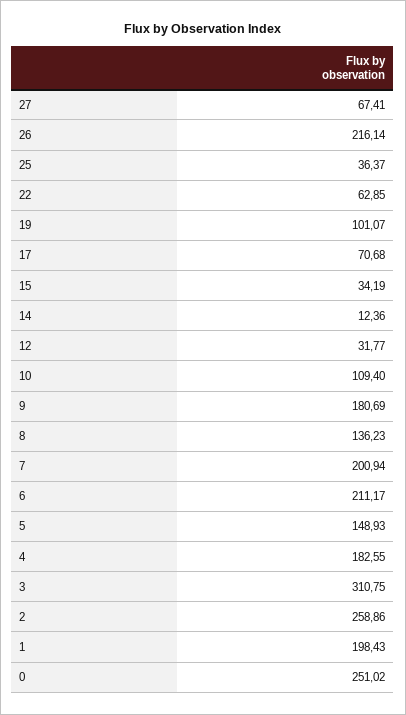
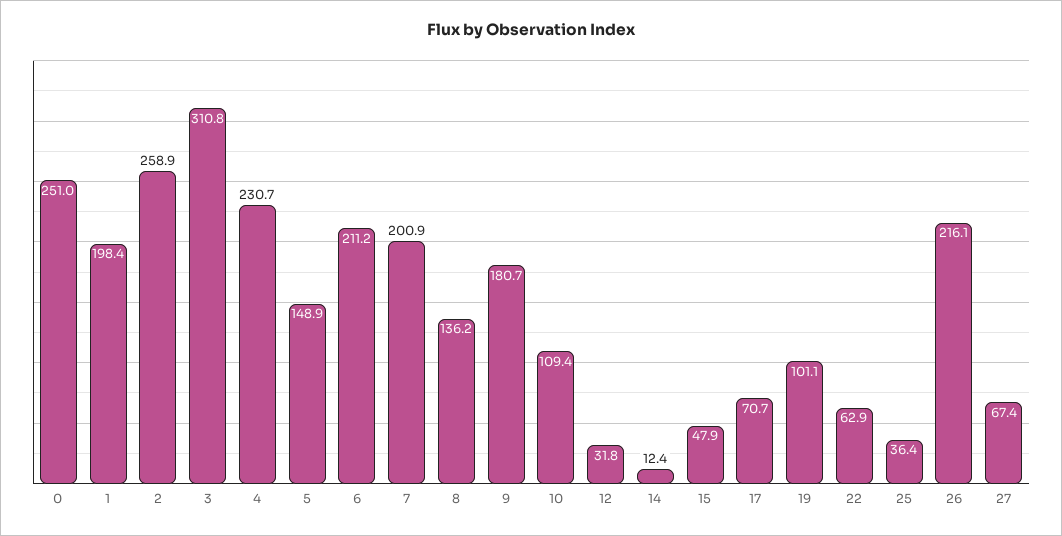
  {
    "27": 67.41,
    "26": 216.14,
    "25": 36.37,
    "22": 62.85,
    "19": 101.07,
    "17": 70.68,
-   "15": 34.19,
+   "15": 47.9,
    "14": 12.36,
    "12": 31.77,
    "10": 109.4,
    "9": 180.69,
    "8": 136.23,
    "7": 200.94,
    "6": 211.17,
    "5": 148.93,
-   "4": 182.55,
+   "4": 230.7,
    "3": 310.75,
    "2": 258.86,
    "1": 198.43,
    "0": 251.02
  }

